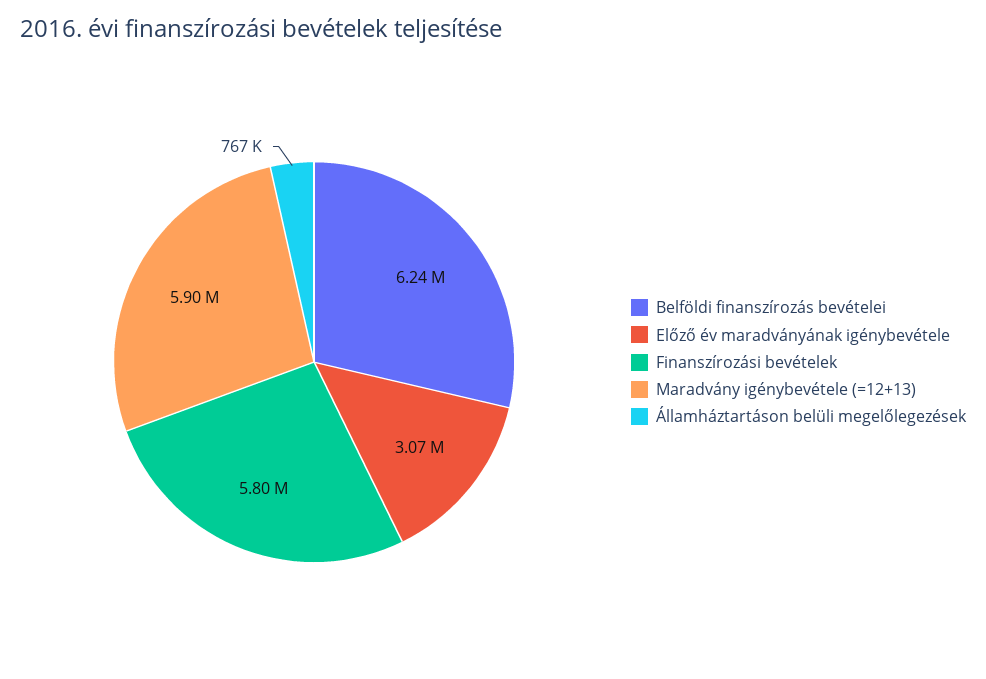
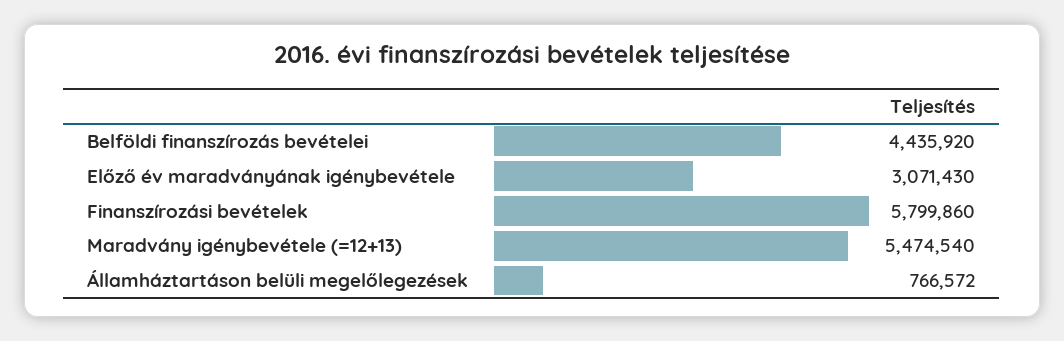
  {
-   "Belföldi finanszírozás bevételei": 6240000,
+   "Belföldi finanszírozás bevételei": 4435920,
    "Előző év maradványának igénybevétele": 3071430,
    "Finanszírozási bevételek": 5799860,
-   "Maradvány igénybevétele (=12+13)": 5900000,
+   "Maradvány igénybevétele (=12+13)": 5474540,
    "Államháztartáson belüli megelőlegezések": 766572
  }

